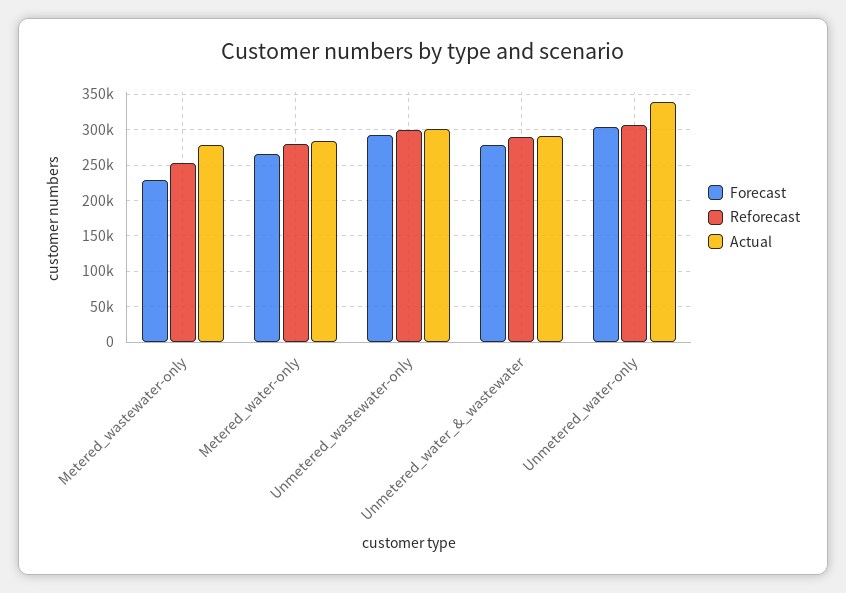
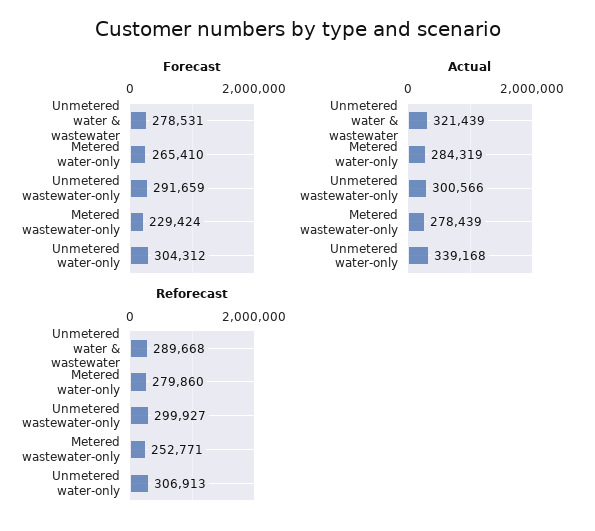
  {
    "Forecast": {
      "Metered_wastewater-only": 229424,
      "Metered_water-only": 265410,
      "Unmetered_wastewater-only": 291659,
      "Unmetered_water_&_wastewater": 278531,
      "Unmetered_water-only": 304312
    },
    "Reforecast": {
      "Metered_wastewater-only": 252771,
      "Metered_water-only": 279860,
      "Unmetered_wastewater-only": 299927,
      "Unmetered_water_&_wastewater": 289668,
      "Unmetered_water-only": 306913
    },
    "Actual": {
      "Metered_wastewater-only": 278439,
      "Metered_water-only": 284319,
      "Unmetered_wastewater-only": 300566,
-     "Unmetered_water_&_wastewater": 290000,
+     "Unmetered_water_&_wastewater": 321439,
      "Unmetered_water-only": 339168
    }
  }

